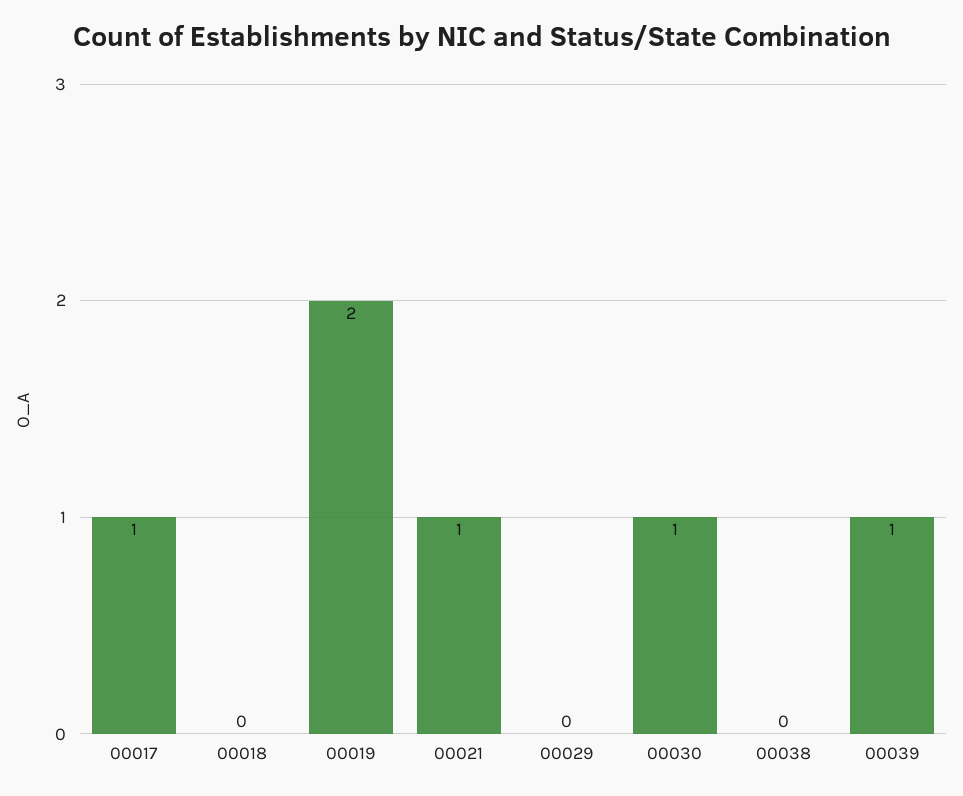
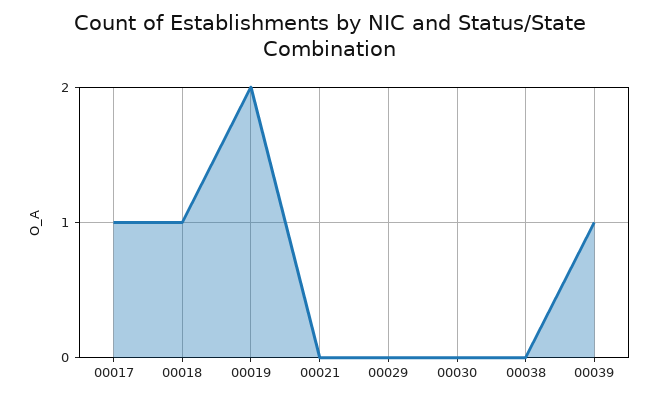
  {
    "00017": 1,
-   "00018": 0,
+   "00018": 1,
    "00019": 2,
-   "00021": 1,
+   "00021": 0,
    "00029": 0,
-   "00030": 1,
+   "00030": 0,
    "00038": 0,
    "00039": 1
  }

